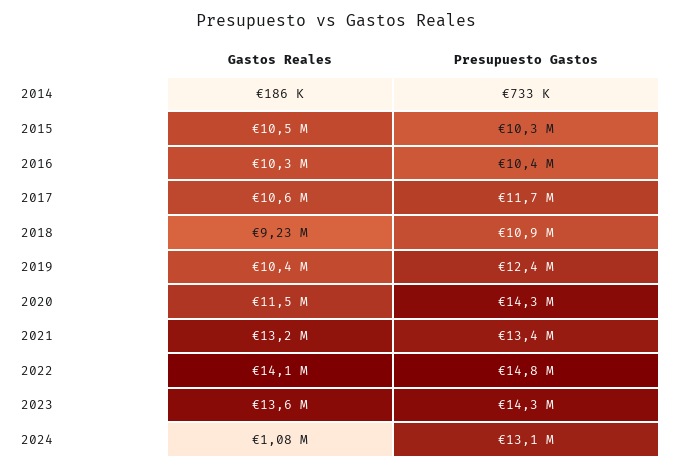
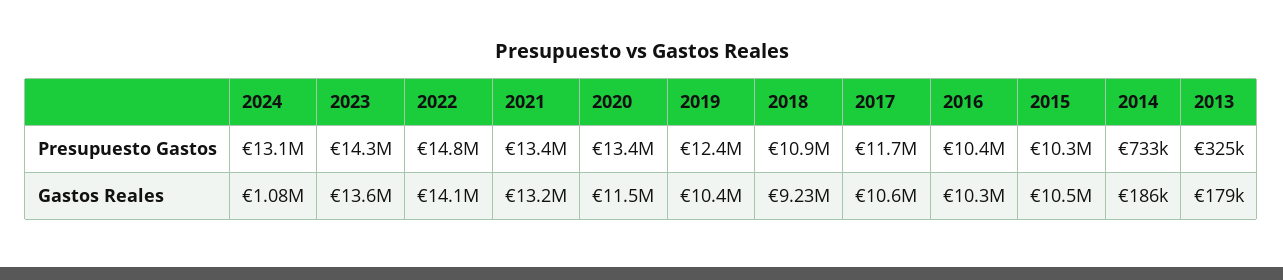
  {
    "Gastos Reales": {
      "2014": 186000,
      "2015": 10500000,
      "2016": 10300000,
      "2017": 10600000,
      "2018": 9230000,
      "2019": 10400000,
      "2020": 11500000,
      "2021": 13200000,
      "2022": 14100000,
      "2023": 13600000,
-     "2024": 1080000
+     "2024": 1080000,
+     "2013": 179000
    },
    "Presupuesto Gastos": {
      "2014": 733000,
      "2015": 10300000,
      "2016": 10400000,
      "2017": 11700000,
      "2018": 10900000,
      "2019": 12400000,
-     "2020": 14300000,
+     "2020": 13400000,
      "2021": 13400000,
      "2022": 14800000,
      "2023": 14300000,
-     "2024": 13100000
+     "2024": 13100000,
+     "2013": 325000
    }
  }

